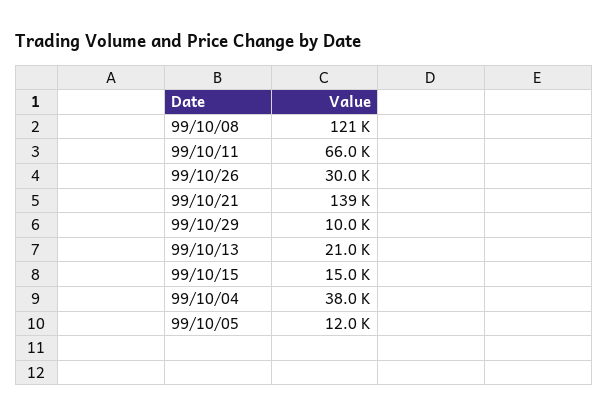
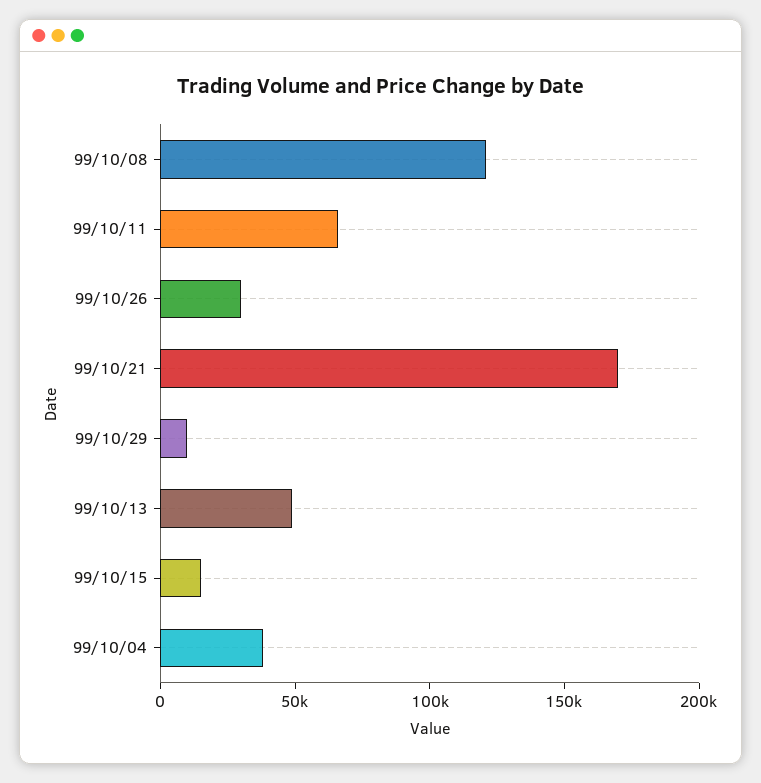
  {
    "99/10/08": 121000,
    "99/10/11": 66000,
    "99/10/26": 30000,
-   "99/10/21": 139000,
+   "99/10/21": 170000,
    "99/10/29": 10000,
-   "99/10/13": 21000,
+   "99/10/13": 50000,
    "99/10/15": 15000,
-   "99/10/04": 38000,
+   "99/10/04": 38000
-   "99/10/05": 12000
  }

